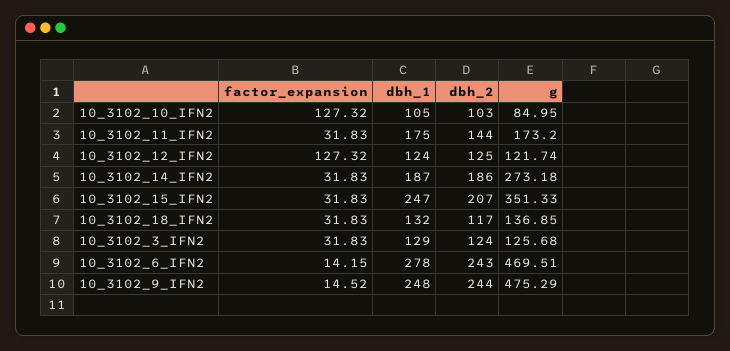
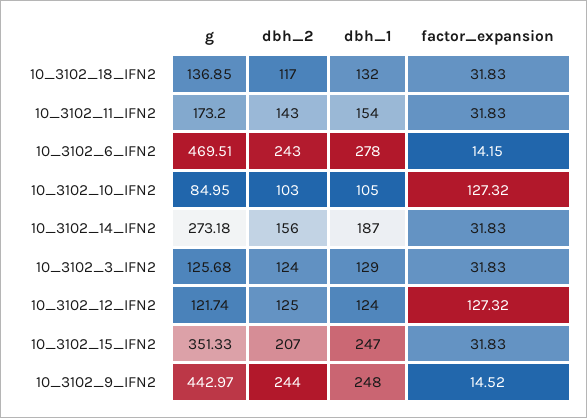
  {
    "factor_expansion": {
      "10_3102_10_IFN2": 127.32,
      "10_3102_11_IFN2": 31.83,
      "10_3102_12_IFN2": 127.32,
      "10_3102_14_IFN2": 31.83,
      "10_3102_15_IFN2": 31.83,
      "10_3102_18_IFN2": 31.83,
      "10_3102_3_IFN2": 31.83,
      "10_3102_6_IFN2": 14.15,
      "10_3102_9_IFN2": 14.52
    },
    "dbh_1": {
      "10_3102_10_IFN2": 105,
-     "10_3102_11_IFN2": 175,
+     "10_3102_11_IFN2": 154,
      "10_3102_12_IFN2": 124,
      "10_3102_14_IFN2": 187,
      "10_3102_15_IFN2": 247,
      "10_3102_18_IFN2": 132,
      "10_3102_3_IFN2": 129,
      "10_3102_6_IFN2": 278,
      "10_3102_9_IFN2": 248
    },
    "dbh_2": {
      "10_3102_10_IFN2": 103,
-     "10_3102_11_IFN2": 144,
+     "10_3102_11_IFN2": 143,
      "10_3102_12_IFN2": 125,
-     "10_3102_14_IFN2": 186,
+     "10_3102_14_IFN2": 156,
      "10_3102_15_IFN2": 207,
      "10_3102_18_IFN2": 117,
      "10_3102_3_IFN2": 124,
      "10_3102_6_IFN2": 243,
      "10_3102_9_IFN2": 244
    },
    "g": {
      "10_3102_10_IFN2": 84.95,
      "10_3102_11_IFN2": 173.2,
      "10_3102_12_IFN2": 121.74,
      "10_3102_14_IFN2": 273.18,
      "10_3102_15_IFN2": 351.33,
      "10_3102_18_IFN2": 136.85,
      "10_3102_3_IFN2": 125.68,
      "10_3102_6_IFN2": 469.51,
-     "10_3102_9_IFN2": 475.29
+     "10_3102_9_IFN2": 442.97
    }
  }

